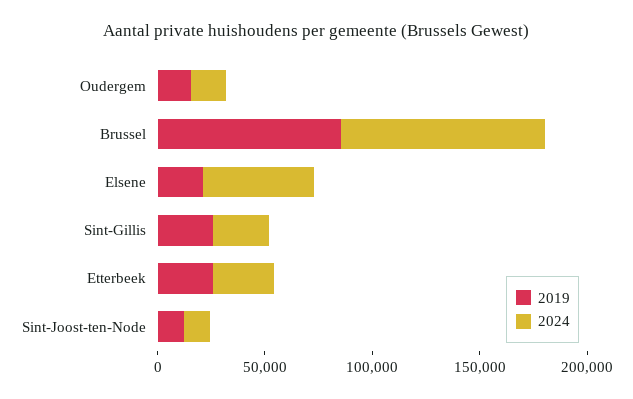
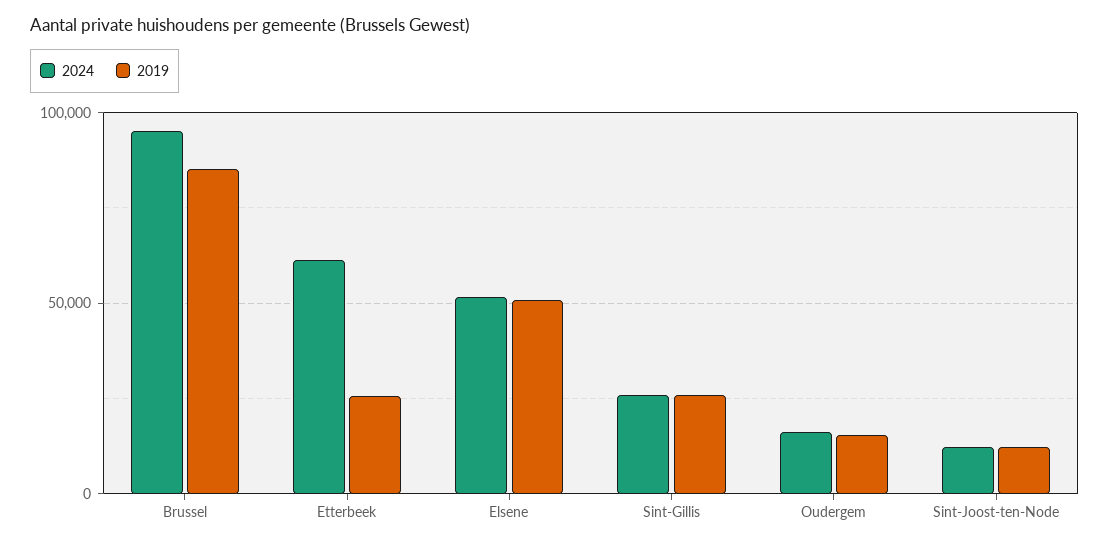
  {
    "2019": {
      "Oudergem": 15000,
      "Brussel": 85000,
-     "Elsene": 20000,
+     "Elsene": 50000,
      "Sint-Gillis": 25000,
      "Etterbeek": 25000,
      "Sint-Joost-ten-Node": 10000
    },
    "2024": {
      "Oudergem": 15000,
      "Brussel": 95000,
      "Elsene": 50000,
      "Sint-Gillis": 25000,
-     "Etterbeek": 30000,
+     "Etterbeek": 60000,
      "Sint-Joost-ten-Node": 10000
    }
  }

